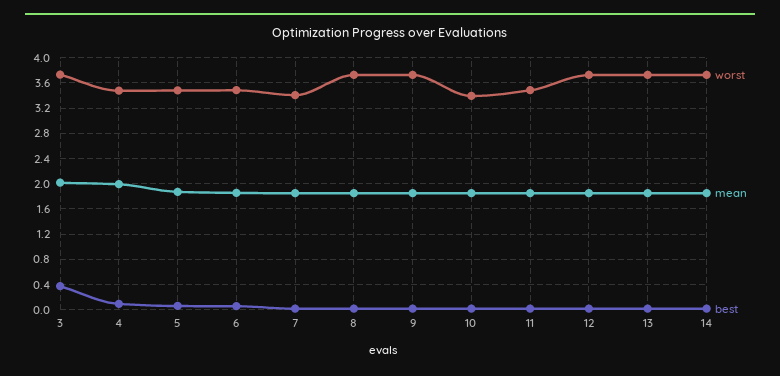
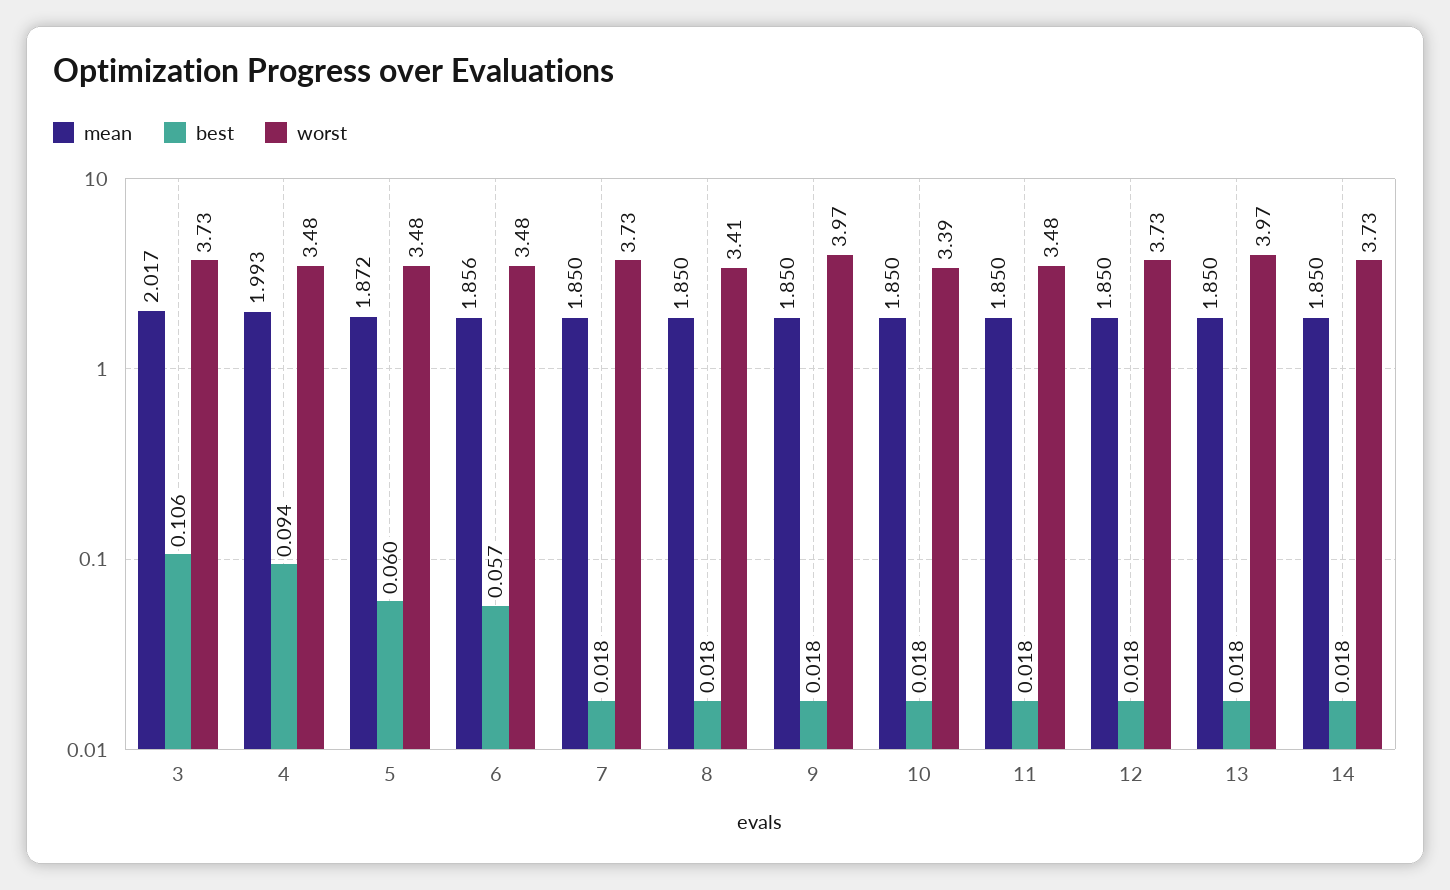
  {
    "worst": {
      "3": 3.73,
      "4": 3.48,
      "5": 3.48,
      "6": 3.48,
-     "7": 3.4,
+     "7": 3.73,
-     "8": 3.7,
+     "8": 3.41,
-     "9": 3.7,
+     "9": 3.97,
      "10": 3.39,
      "11": 3.48,
      "12": 3.73,
-     "13": 3.7,
+     "13": 3.97,
      "14": 3.73
    },
    "mean": {
      "3": 2.017,
      "4": 1.993,
      "5": 1.872,
      "6": 1.856,
      "7": 1.85,
      "8": 1.85,
      "9": 1.85,
      "10": 1.85,
      "11": 1.85,
      "12": 1.85,
      "13": 1.85,
      "14": 1.85
    },
    "best": {
-     "3": 0.4,
+     "3": 0.106,
      "4": 0.094,
      "5": 0.06,
      "6": 0.057,
      "7": 0.018,
      "8": 0.018,
      "9": 0.018,
      "10": 0.018,
      "11": 0.018,
      "12": 0.018,
      "13": 0.018,
      "14": 0.018
    }
  }

